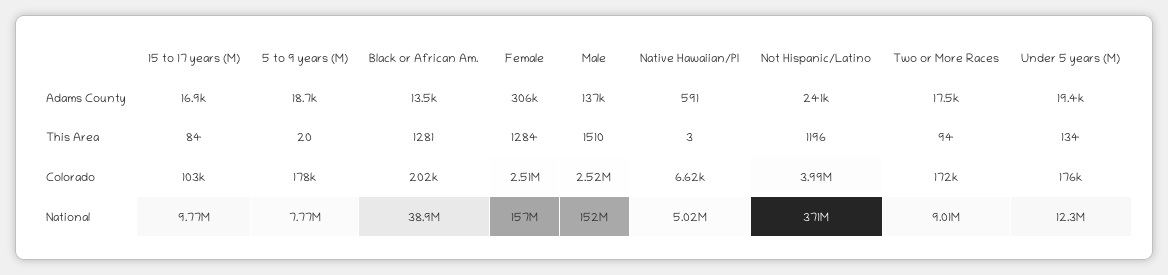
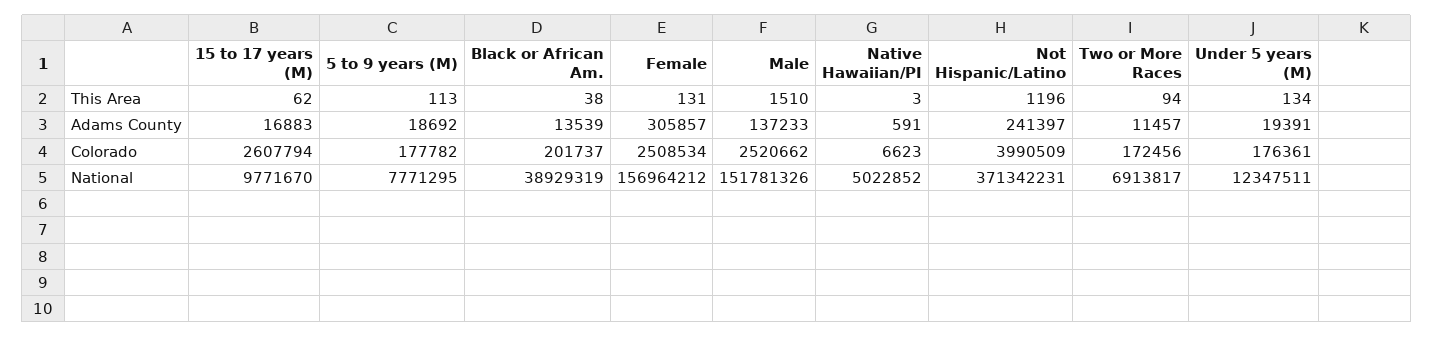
  {
    "15 to 17 years (M)": {
      "Adams County": 16883,
-     "This Area": 84,
+     "This Area": 62,
-     "Colorado": 103000,
+     "Colorado": 2607794,
      "National": 9771670
    },
    "5 to 9 years (M)": {
      "Adams County": 18692,
-     "This Area": 20,
+     "This Area": 113,
      "Colorado": 177782,
      "National": 7771295
    },
    "Black or African Am.": {
      "Adams County": 13539,
-     "This Area": 1281,
+     "This Area": 38,
      "Colorado": 201737,
      "National": 38929319
    },
    "Female": {
      "Adams County": 305857,
-     "This Area": 1284,
+     "This Area": 131,
      "Colorado": 2508534,
      "National": 156964212
    },
    "Male": {
      "Adams County": 137233,
      "This Area": 1510,
      "Colorado": 2520662,
      "National": 151781326
    },
    "Native Hawaiian/PI": {
      "Adams County": 591,
      "This Area": 3,
      "Colorado": 6623,
      "National": 5022852
    },
    "Not Hispanic/Latino": {
      "Adams County": 241397,
      "This Area": 1196,
      "Colorado": 3990509,
      "National": 371342231
    },
    "Two or More Races": {
-     "Adams County": 17500,
+     "Adams County": 11457,
      "This Area": 94,
      "Colorado": 172456,
-     "National": 9010000
+     "National": 6913817
    },
    "Under 5 years (M)": {
      "Adams County": 19391,
      "This Area": 134,
      "Colorado": 176361,
      "National": 12347511
    }
  }

